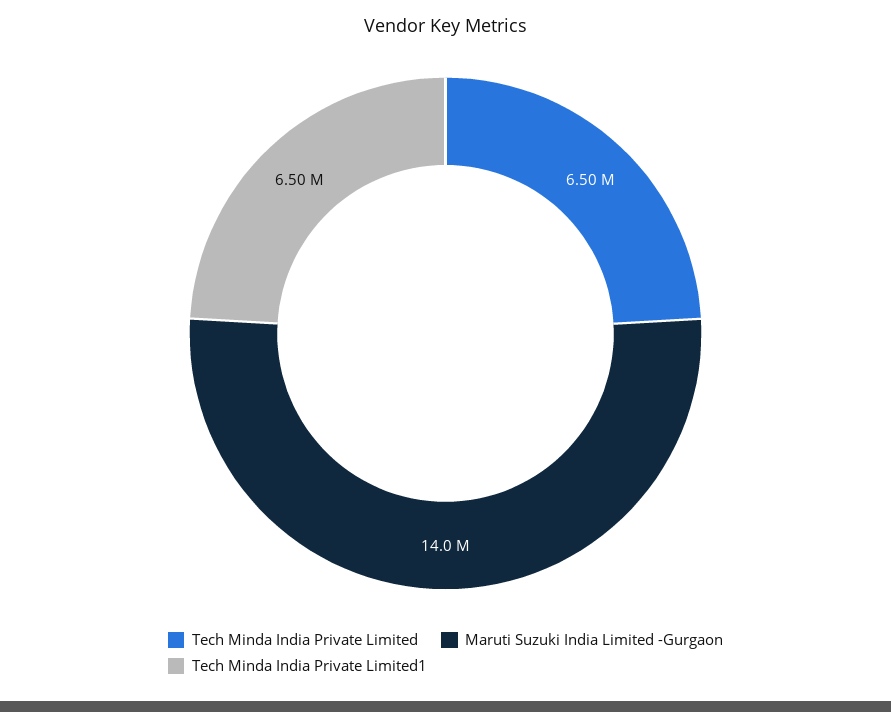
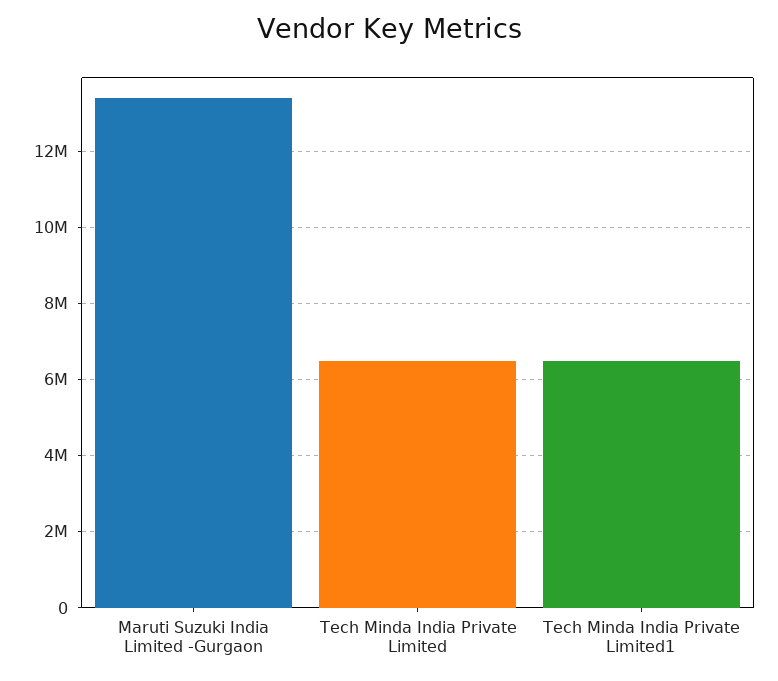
  {
    "Tech Minda India Private Limited": 6500000,
-   "Maruti Suzuki India Limited -Gurgaon": 14000000,
+   "Maruti Suzuki India Limited -Gurgaon": 13400000,
    "Tech Minda India Private Limited1": 6500000
  }

